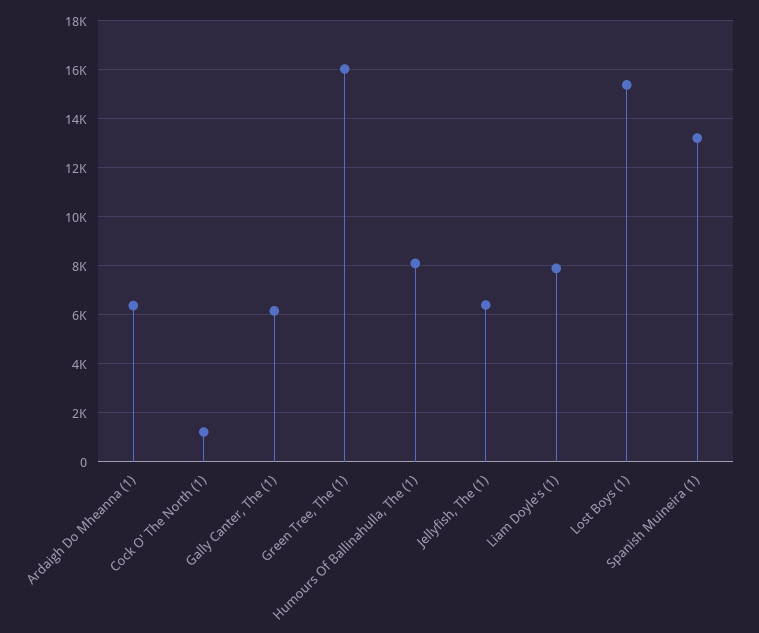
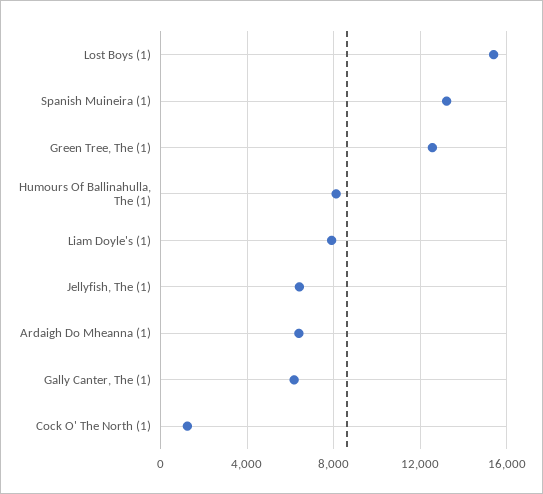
  {
    "Ardaigh Do Mheanna (1)": 6500,
    "Cock O' The North (1)": 1250,
    "Gally Canter, The (1)": 6250,
-   "Green Tree, The (1)": 16000,
+   "Green Tree, The (1)": 12500,
    "Humours Of Ballinahulla, The (1)": 8000,
    "Jellyfish, The (1)": 6500,
    "Liam Doyle's (1)": 8000,
    "Lost Boys (1)": 15500,
    "Spanish Muineira (1)": 13250
  }

